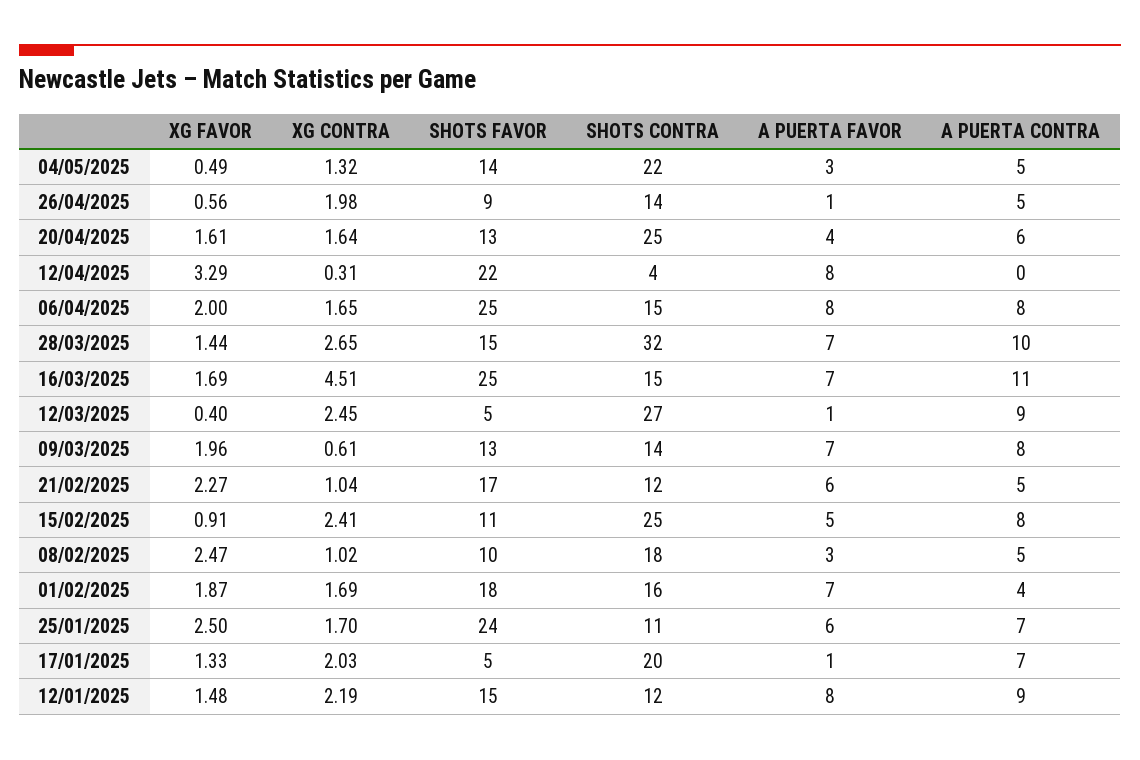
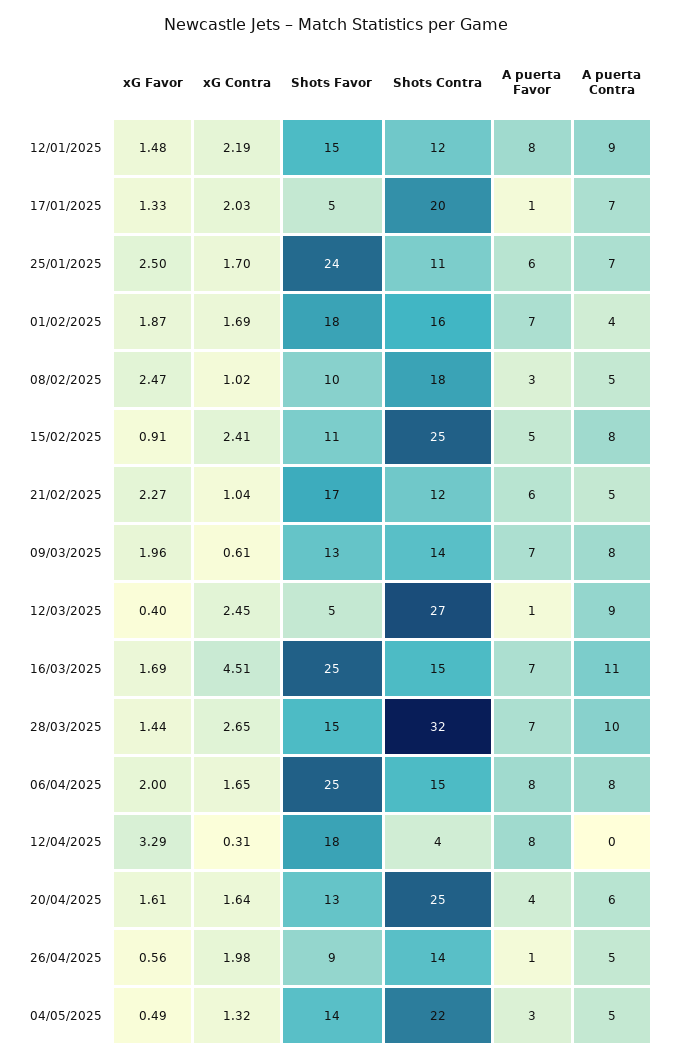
  {
    "XG FAVOR": {
      "04/05/2025": 0.49,
      "26/04/2025": 0.56,
      "20/04/2025": 1.61,
      "12/04/2025": 3.29,
      "06/04/2025": 2,
      "28/03/2025": 1.44,
      "16/03/2025": 1.69,
      "12/03/2025": 0.4,
      "09/03/2025": 1.96,
      "21/02/2025": 2.27,
      "15/02/2025": 0.91,
      "08/02/2025": 2.47,
      "01/02/2025": 1.87,
      "25/01/2025": 2.5,
      "17/01/2025": 1.33,
      "12/01/2025": 1.48
    },
    "XG CONTRA": {
      "04/05/2025": 1.32,
      "26/04/2025": 1.98,
      "20/04/2025": 1.64,
      "12/04/2025": 0.31,
      "06/04/2025": 1.65,
      "28/03/2025": 2.65,
      "16/03/2025": 4.51,
      "12/03/2025": 2.45,
      "09/03/2025": 0.61,
      "21/02/2025": 1.04,
      "15/02/2025": 2.41,
      "08/02/2025": 1.02,
      "01/02/2025": 1.69,
      "25/01/2025": 1.7,
      "17/01/2025": 2.03,
      "12/01/2025": 2.19
    },
    "SHOTS FAVOR": {
      "04/05/2025": 14,
      "26/04/2025": 9,
      "20/04/2025": 13,
-     "12/04/2025": 22,
+     "12/04/2025": 18,
      "06/04/2025": 25,
      "28/03/2025": 15,
      "16/03/2025": 25,
      "12/03/2025": 5,
      "09/03/2025": 13,
      "21/02/2025": 17,
      "15/02/2025": 11,
      "08/02/2025": 10,
      "01/02/2025": 18,
      "25/01/2025": 24,
      "17/01/2025": 5,
      "12/01/2025": 15
    },
    "SHOTS CONTRA": {
      "04/05/2025": 22,
      "26/04/2025": 14,
      "20/04/2025": 25,
      "12/04/2025": 4,
      "06/04/2025": 15,
      "28/03/2025": 32,
      "16/03/2025": 15,
      "12/03/2025": 27,
      "09/03/2025": 14,
      "21/02/2025": 12,
      "15/02/2025": 25,
      "08/02/2025": 18,
      "01/02/2025": 16,
      "25/01/2025": 11,
      "17/01/2025": 20,
      "12/01/2025": 12
    },
    "A PUERTA FAVOR": {
      "04/05/2025": 3,
      "26/04/2025": 1,
      "20/04/2025": 4,
      "12/04/2025": 8,
      "06/04/2025": 8,
      "28/03/2025": 7,
      "16/03/2025": 7,
      "12/03/2025": 1,
      "09/03/2025": 7,
      "21/02/2025": 6,
      "15/02/2025": 5,
      "08/02/2025": 3,
      "01/02/2025": 7,
      "25/01/2025": 6,
      "17/01/2025": 1,
      "12/01/2025": 8
    },
    "A PUERTA CONTRA": {
      "04/05/2025": 5,
      "26/04/2025": 5,
      "20/04/2025": 6,
      "12/04/2025": 0,
      "06/04/2025": 8,
      "28/03/2025": 10,
      "16/03/2025": 11,
      "12/03/2025": 9,
      "09/03/2025": 8,
      "21/02/2025": 5,
      "15/02/2025": 8,
      "08/02/2025": 5,
      "01/02/2025": 4,
      "25/01/2025": 7,
      "17/01/2025": 7,
      "12/01/2025": 9
    }
  }

